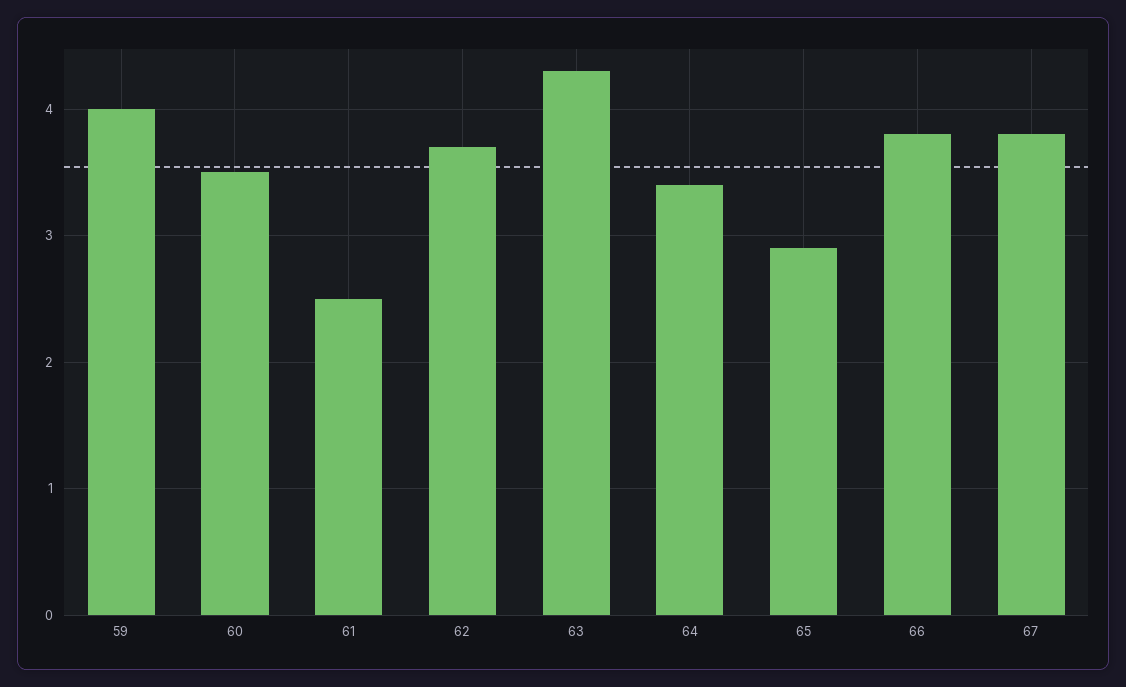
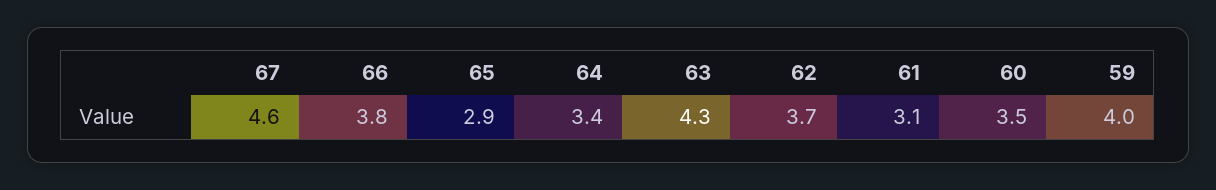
  {
    "59": 4,
    "60": 3.5,
-   "61": 2.5,
+   "61": 3.1,
    "62": 3.7,
    "63": 4.3,
    "64": 3.4,
    "65": 2.9,
    "66": 3.8,
-   "67": 3.8
+   "67": 4.6
  }

